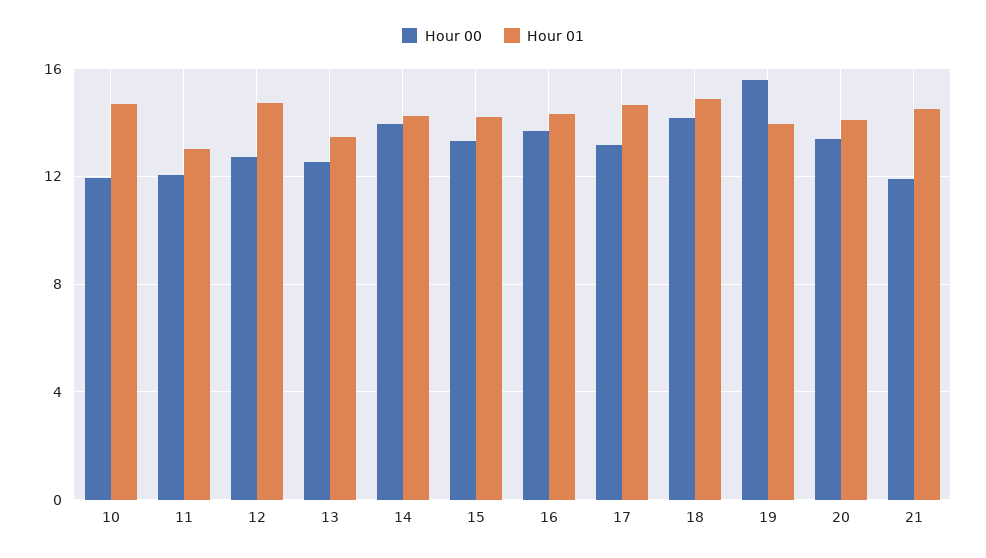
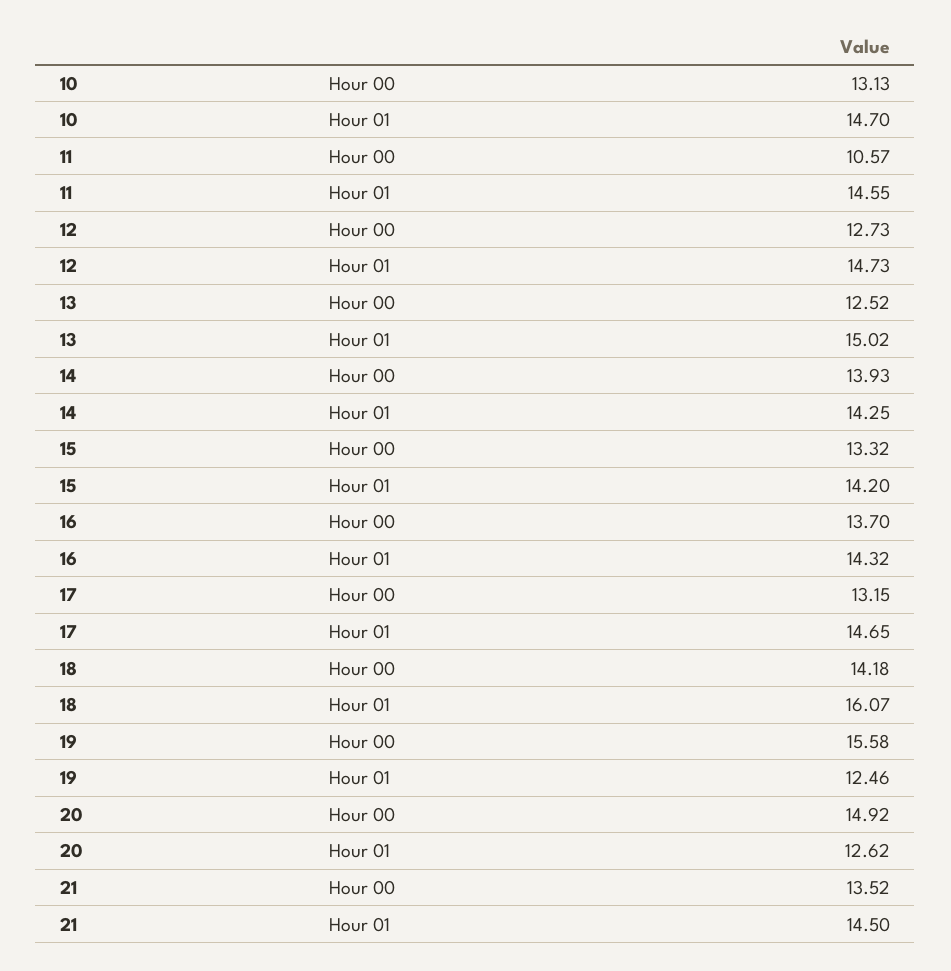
  {
    "Hour 00": {
-     "10": 12,
+     "10": 13.13,
-     "11": 12,
+     "11": 10.57,
      "12": 12.73,
      "13": 12.52,
      "14": 13.93,
      "15": 13.32,
      "16": 13.7,
      "17": 13.15,
      "18": 14.18,
      "19": 15.58,
-     "20": 13.5,
+     "20": 14.92,
-     "21": 12
+     "21": 13.52
    },
    "Hour 01": {
      "10": 14.7,
-     "11": 13,
+     "11": 14.55,
      "12": 14.73,
-     "13": 13.5,
+     "13": 15.02,
      "14": 14.25,
      "15": 14.2,
      "16": 14.32,
      "17": 14.65,
-     "18": 15,
+     "18": 16.07,
-     "19": 14,
+     "19": 12.46,
-     "20": 14,
+     "20": 12.62,
      "21": 14.5
    }
  }

